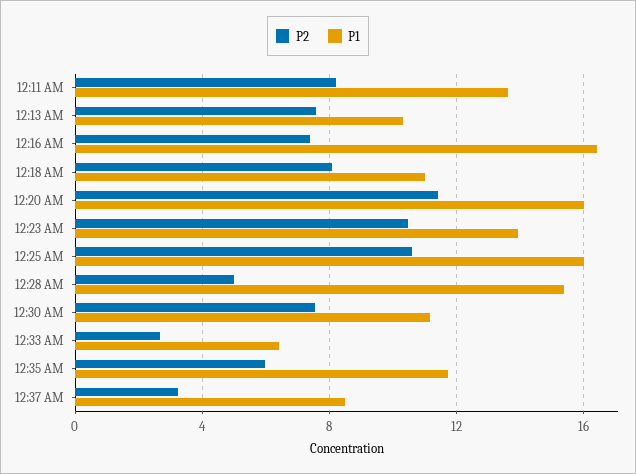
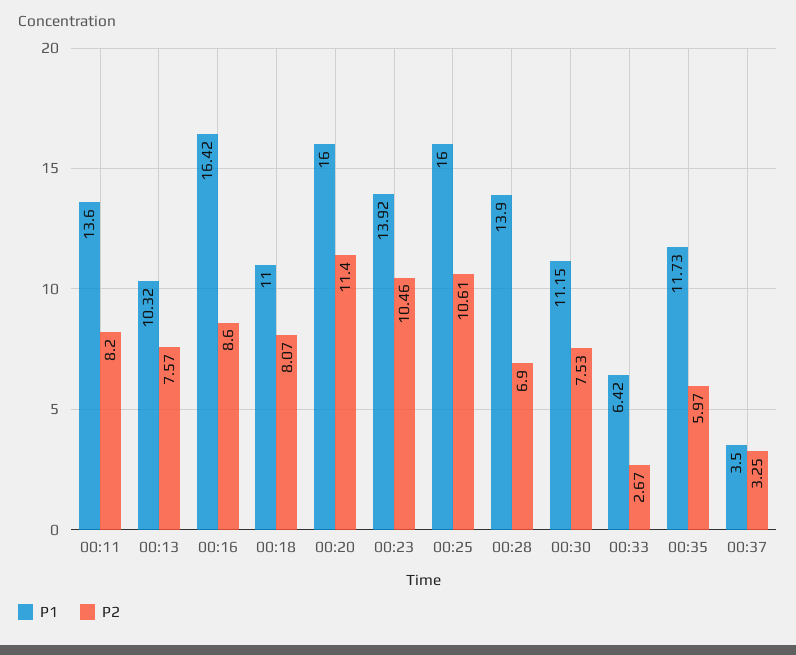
  {
    "P2": {
      "12:11 AM": 8.2,
      "12:13 AM": 7.57,
-     "12:16 AM": 7.5,
+     "12:16 AM": 8.6,
      "12:18 AM": 8.07,
      "12:20 AM": 11.4,
      "12:23 AM": 10.46,
      "12:25 AM": 10.61,
-     "12:28 AM": 5,
+     "12:28 AM": 6.9,
      "12:30 AM": 7.53,
      "12:33 AM": 2.67,
      "12:35 AM": 5.97,
      "12:37 AM": 3.25
    },
    "P1": {
      "12:11 AM": 13.6,
      "12:13 AM": 10.32,
      "12:16 AM": 16.42,
      "12:18 AM": 11,
      "12:20 AM": 16,
      "12:23 AM": 13.92,
      "12:25 AM": 16,
-     "12:28 AM": 15.5,
+     "12:28 AM": 13.9,
      "12:30 AM": 11.15,
      "12:33 AM": 6.42,
      "12:35 AM": 11.73,
-     "12:37 AM": 8.5
+     "12:37 AM": 3.5
    }
  }

